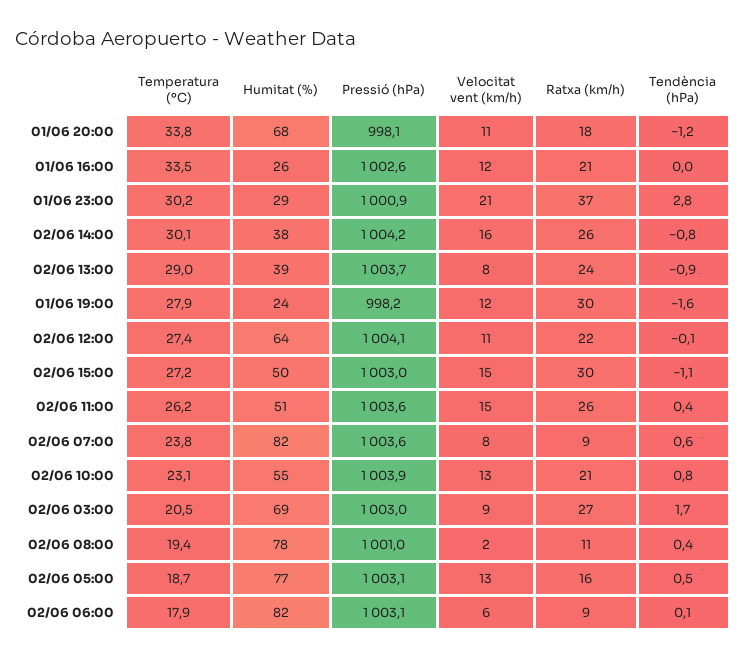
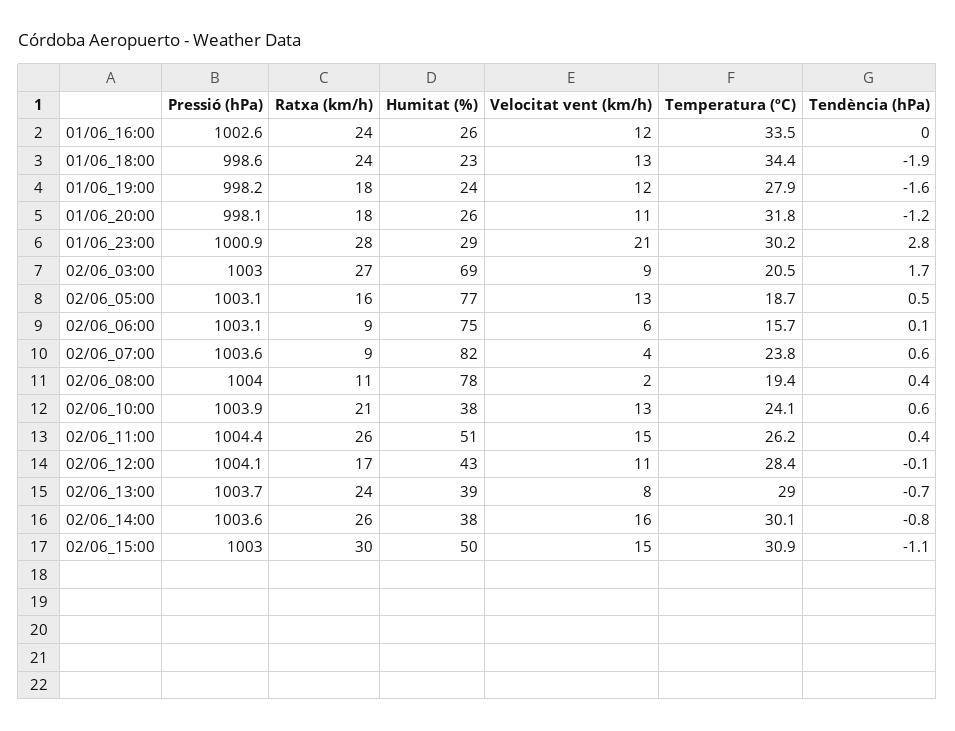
  {
    "Temperatura (ºC)": {
-     "01/06 20:00": 33.8,
+     "01/06 20:00": 31.8,
      "01/06 16:00": 33.5,
      "01/06 23:00": 30.2,
      "02/06 14:00": 30.1,
      "02/06 13:00": 29,
      "01/06 19:00": 27.9,
-     "02/06 12:00": 27.4,
+     "02/06 12:00": 28.4,
-     "02/06 15:00": 27.2,
+     "02/06 15:00": 30.9,
      "02/06 11:00": 26.2,
      "02/06 07:00": 23.8,
-     "02/06 10:00": 23.1,
+     "02/06 10:00": 24.1,
      "02/06 03:00": 20.5,
      "02/06 08:00": 19.4,
      "02/06 05:00": 18.7,
-     "02/06 06:00": 17.9
+     "02/06 06:00": 15.7,
+     "01/06_18:00": 34.4
    },
    "Humitat (%)": {
-     "01/06 20:00": 68,
+     "01/06 20:00": 26,
      "01/06 16:00": 26,
      "01/06 23:00": 29,
      "02/06 14:00": 38,
      "02/06 13:00": 39,
      "01/06 19:00": 24,
-     "02/06 12:00": 64,
+     "02/06 12:00": 43,
      "02/06 15:00": 50,
      "02/06 11:00": 51,
      "02/06 07:00": 82,
-     "02/06 10:00": 55,
+     "02/06 10:00": 38,
      "02/06 03:00": 69,
      "02/06 08:00": 78,
      "02/06 05:00": 77,
-     "02/06 06:00": 82
+     "02/06 06:00": 75,
+     "01/06_18:00": 23
    },
    "Pressió (hPa)": {
      "01/06 20:00": 998.1,
      "01/06 16:00": 1002.6,
      "01/06 23:00": 1000.9,
-     "02/06 14:00": 1004.2,
+     "02/06 14:00": 1003.6,
      "02/06 13:00": 1003.7,
      "01/06 19:00": 998.2,
      "02/06 12:00": 1004.1,
      "02/06 15:00": 1003,
-     "02/06 11:00": 1003.6,
+     "02/06 11:00": 1004.4,
      "02/06 07:00": 1003.6,
      "02/06 10:00": 1003.9,
      "02/06 03:00": 1003,
-     "02/06 08:00": 1001,
+     "02/06 08:00": 1004,
      "02/06 05:00": 1003.1,
-     "02/06 06:00": 1003.1
+     "02/06 06:00": 1003.1,
+     "01/06_18:00": 998.6
    },
    "Velocitat vent (km/h)": {
      "01/06 20:00": 11,
      "01/06 16:00": 12,
      "01/06 23:00": 21,
      "02/06 14:00": 16,
      "02/06 13:00": 8,
      "01/06 19:00": 12,
      "02/06 12:00": 11,
      "02/06 15:00": 15,
      "02/06 11:00": 15,
-     "02/06 07:00": 8,
+     "02/06 07:00": 4,
      "02/06 10:00": 13,
      "02/06 03:00": 9,
      "02/06 08:00": 2,
      "02/06 05:00": 13,
-     "02/06 06:00": 6
+     "02/06 06:00": 6,
+     "01/06_18:00": 13
    },
    "Ratxa (km/h)": {
      "01/06 20:00": 18,
-     "01/06 16:00": 21,
+     "01/06 16:00": 24,
-     "01/06 23:00": 37,
+     "01/06 23:00": 28,
      "02/06 14:00": 26,
      "02/06 13:00": 24,
-     "01/06 19:00": 30,
+     "01/06 19:00": 18,
-     "02/06 12:00": 22,
+     "02/06 12:00": 17,
      "02/06 15:00": 30,
      "02/06 11:00": 26,
      "02/06 07:00": 9,
      "02/06 10:00": 21,
      "02/06 03:00": 27,
      "02/06 08:00": 11,
      "02/06 05:00": 16,
-     "02/06 06:00": 9
+     "02/06 06:00": 9,
+     "01/06_18:00": 24
    },
    "Tendència (hPa)": {
      "01/06 20:00": -1.2,
      "01/06 16:00": 0,
      "01/06 23:00": 2.8,
      "02/06 14:00": -0.8,
-     "02/06 13:00": -0.9,
+     "02/06 13:00": -0.7,
      "01/06 19:00": -1.6,
      "02/06 12:00": -0.1,
      "02/06 15:00": -1.1,
      "02/06 11:00": 0.4,
      "02/06 07:00": 0.6,
-     "02/06 10:00": 0.8,
+     "02/06 10:00": 0.6,
      "02/06 03:00": 1.7,
      "02/06 08:00": 0.4,
      "02/06 05:00": 0.5,
-     "02/06 06:00": 0.1
+     "02/06 06:00": 0.1,
+     "01/06_18:00": -1.9
    }
  }

